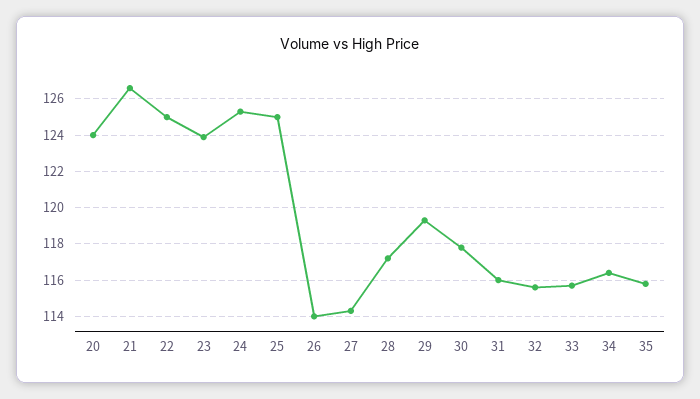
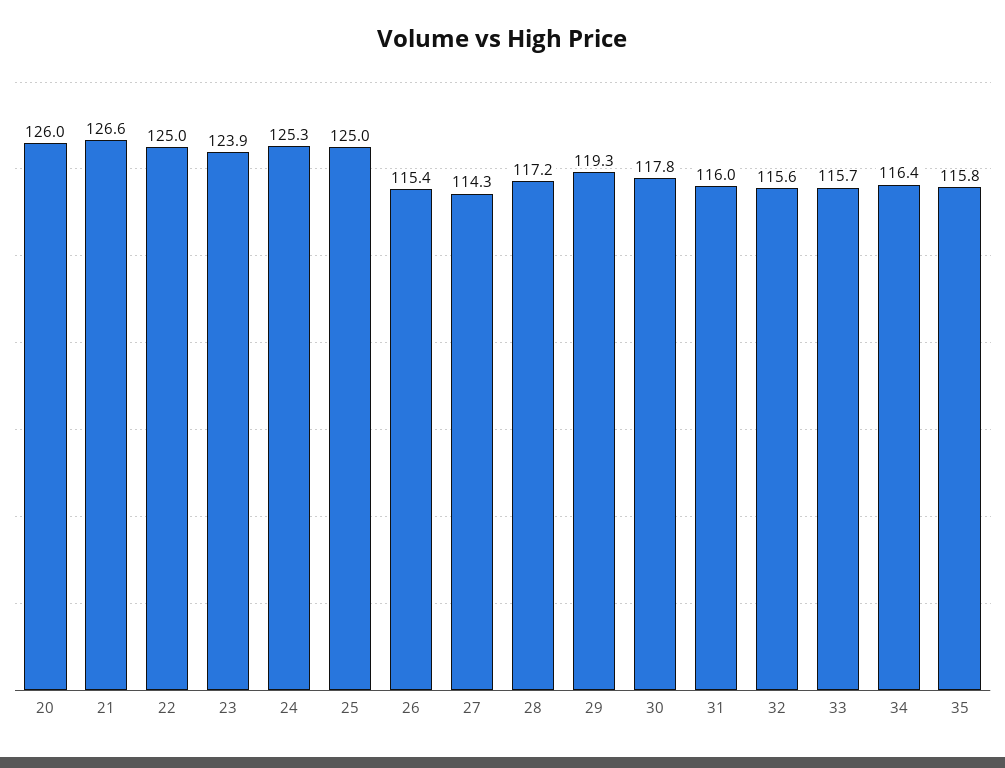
  {
-   "20": 124,
+   "20": 126,
    "21": 126.6,
    "22": 125,
    "23": 123.9,
    "24": 125.3,
    "25": 125,
-   "26": 114,
+   "26": 115.4,
    "27": 114.3,
    "28": 117.2,
    "29": 119.3,
    "30": 117.8,
    "31": 116,
    "32": 115.6,
    "33": 115.7,
    "34": 116.4,
    "35": 115.8
  }

